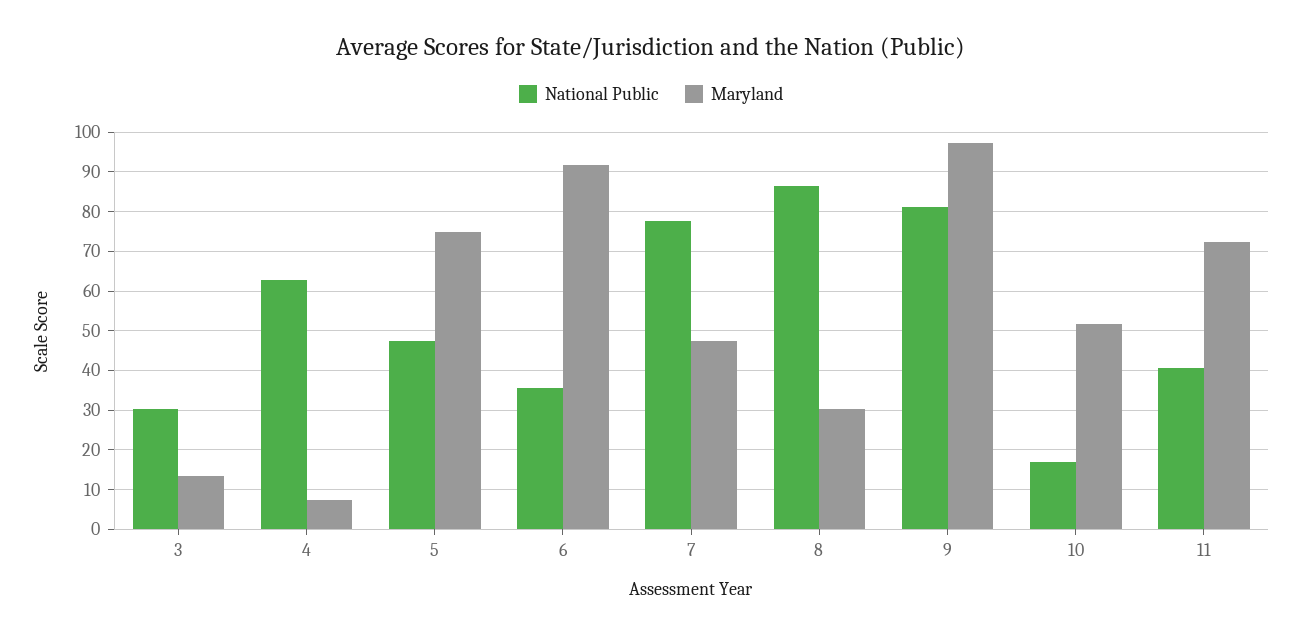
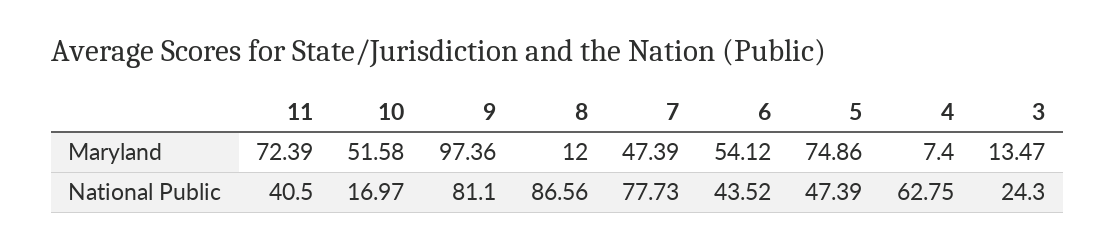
  {
    "National Public": {
-     "3": 30,
+     "3": 24.3,
      "4": 62.75,
      "5": 47.39,
-     "6": 36,
+     "6": 43.52,
      "7": 77.73,
      "8": 86.56,
      "9": 81.1,
      "10": 16.97,
      "11": 40.5
    },
    "Maryland": {
      "3": 13.47,
      "4": 7.4,
      "5": 74.86,
-     "6": 92,
+     "6": 54.12,
      "7": 47.39,
-     "8": 30,
+     "8": 12,
      "9": 97.36,
      "10": 51.58,
      "11": 72.39
    }
  }

